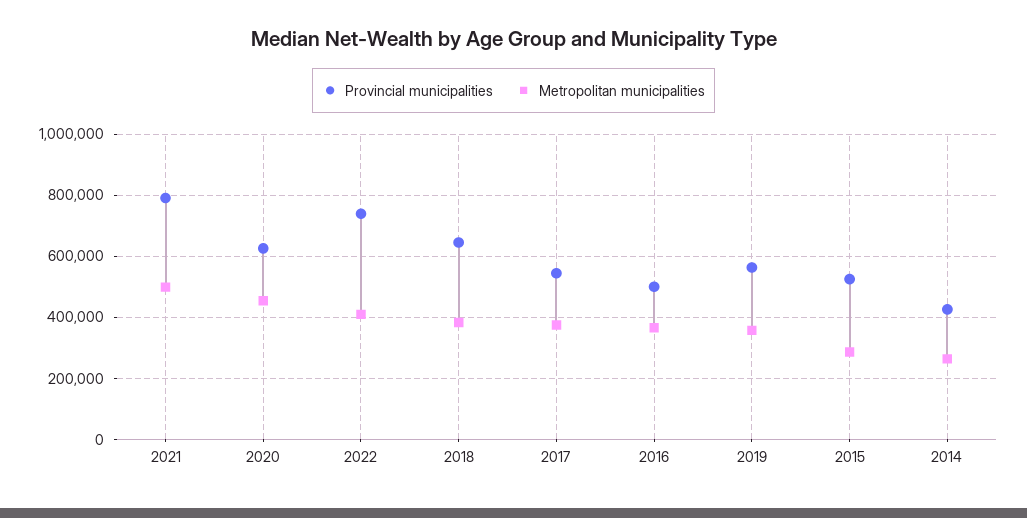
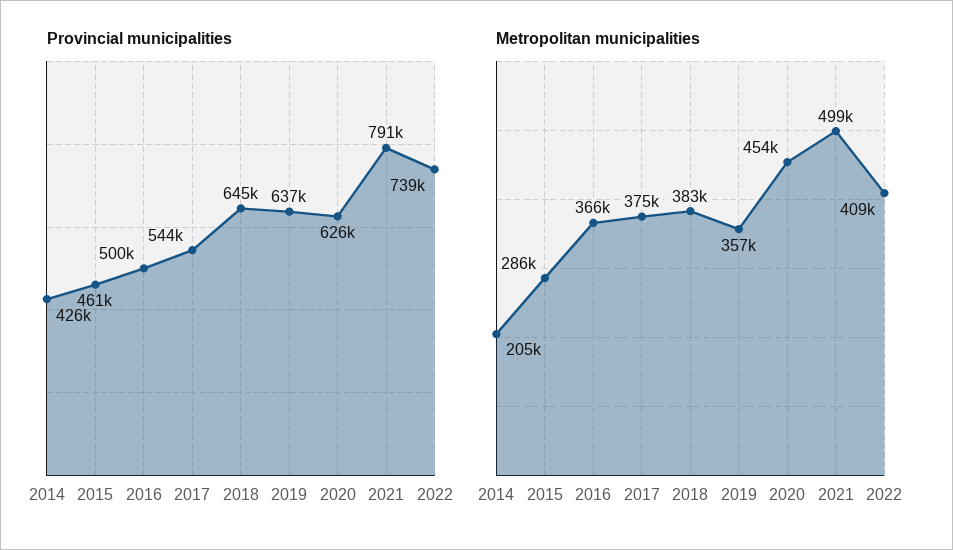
  {
    "Provincial municipalities": {
      "2021": 791000,
      "2020": 626000,
      "2022": 739000,
      "2018": 645000,
      "2017": 544000,
      "2016": 500000,
-     "2019": 560000,
+     "2019": 637000,
-     "2015": 520000,
+     "2015": 461000,
      "2014": 426000
    },
    "Metropolitan municipalities": {
      "2021": 499000,
      "2020": 454000,
      "2022": 409000,
      "2018": 383000,
      "2017": 375000,
      "2016": 366000,
      "2019": 357000,
      "2015": 286000,
-     "2014": 260000
+     "2014": 205000
    }
  }

